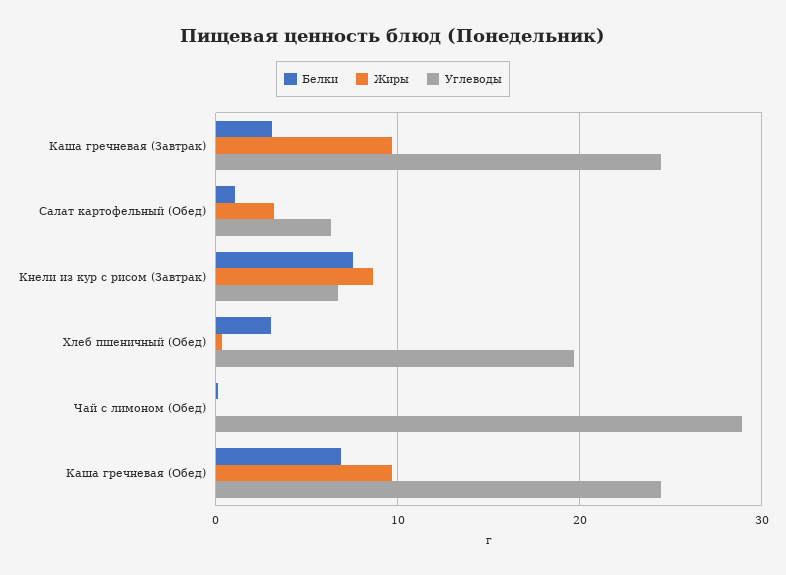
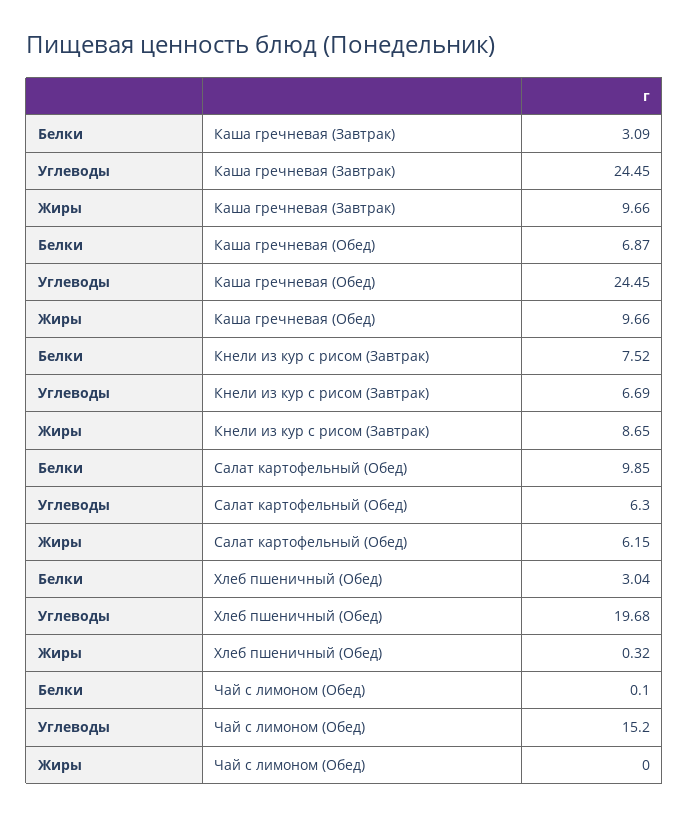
  {
    "Белки": {
      "Каша гречневая (Завтрак)": 3.09,
-     "Салат картофельный (Обед)": 1,
+     "Салат картофельный (Обед)": 9.85,
      "Кнели из кур с рисом (Завтрак)": 7.52,
      "Хлеб пшеничный (Обед)": 3.04,
      "Чай с лимоном (Обед)": 0.1,
      "Каша гречневая (Обед)": 6.87
    },
    "Жиры": {
      "Каша гречневая (Завтрак)": 9.66,
-     "Салат картофельный (Обед)": 3,
+     "Салат картофельный (Обед)": 6.15,
      "Кнели из кур с рисом (Завтрак)": 8.65,
      "Хлеб пшеничный (Обед)": 0.32,
      "Чай с лимоном (Обед)": 0,
      "Каша гречневая (Обед)": 9.66
    },
    "Углеводы": {
      "Каша гречневая (Завтрак)": 24.45,
      "Салат картофельный (Обед)": 6.3,
      "Кнели из кур с рисом (Завтрак)": 6.69,
      "Хлеб пшеничный (Обед)": 19.68,
-     "Чай с лимоном (Обед)": 29,
+     "Чай с лимоном (Обед)": 15.2,
      "Каша гречневая (Обед)": 24.45
    }
  }

